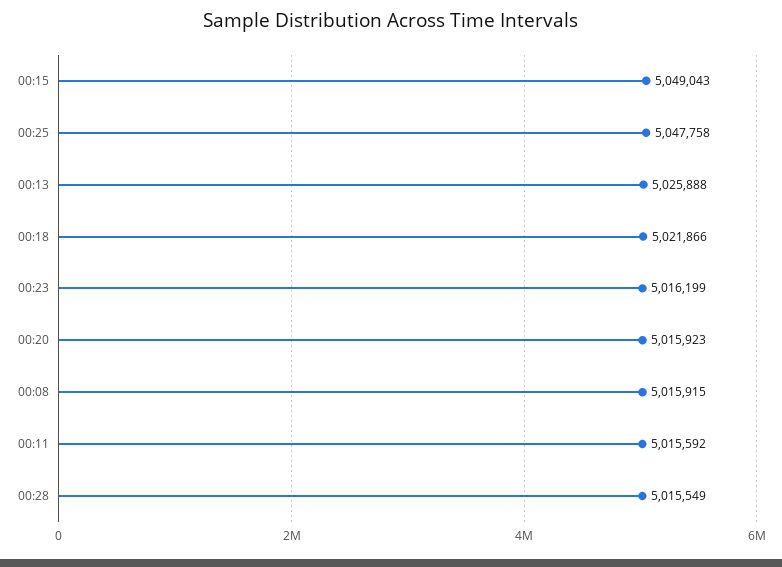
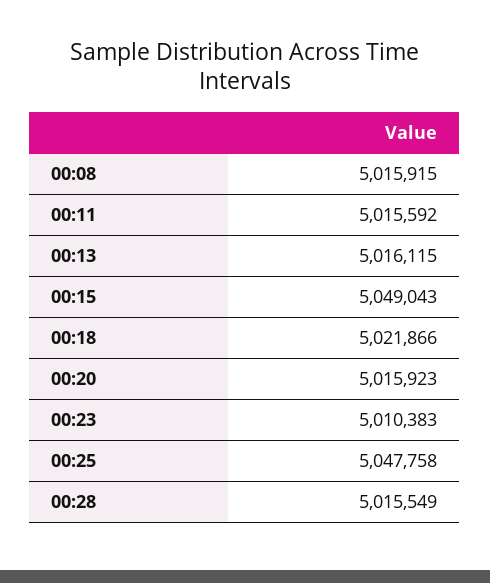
  {
    "00:15": 5049043,
    "00:25": 5047758,
-   "00:13": 5025888,
+   "00:13": 5016115,
    "00:18": 5021866,
-   "00:23": 5016199,
+   "00:23": 5010383,
    "00:20": 5015923,
    "00:08": 5015915,
    "00:11": 5015592,
    "00:28": 5015549
  }

